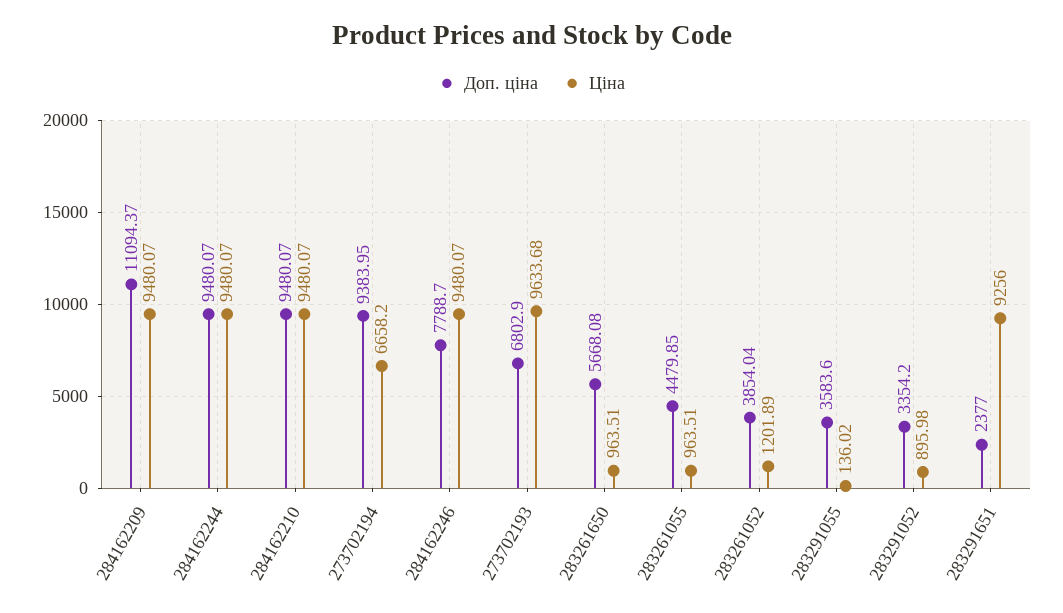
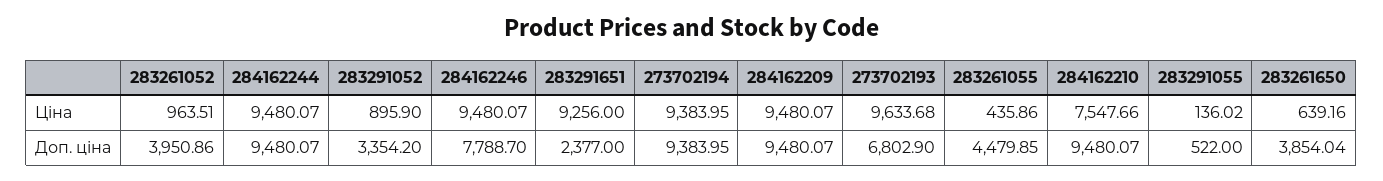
  {
    "Доп. ціна": {
-     "284162209": 11094.37,
+     "284162209": 9480.07,
      "284162244": 9480.07,
      "284162210": 9480.07,
      "273702194": 9383.95,
      "284162246": 7788.7,
      "273702193": 6802.9,
-     "283261650": 5668.08,
+     "283261650": 3854.04,
      "283261055": 4479.85,
-     "283261052": 3854.04,
+     "283261052": 3950.86,
-     "283291055": 3583.6,
+     "283291055": 522,
      "283291052": 3354.2,
      "283291651": 2377
    },
    "Ціна": {
      "284162209": 9480.07,
      "284162244": 9480.07,
-     "284162210": 9480.07,
+     "284162210": 7547.66,
-     "273702194": 6658.2,
+     "273702194": 9383.95,
      "284162246": 9480.07,
      "273702193": 9633.68,
-     "283261650": 963.51,
+     "283261650": 639.16,
-     "283261055": 963.51,
+     "283261055": 435.86,
-     "283261052": 1201.89,
+     "283261052": 963.51,
      "283291055": 136.02,
-     "283291052": 895.98,
+     "283291052": 895.9,
      "283291651": 9256
    }
  }

